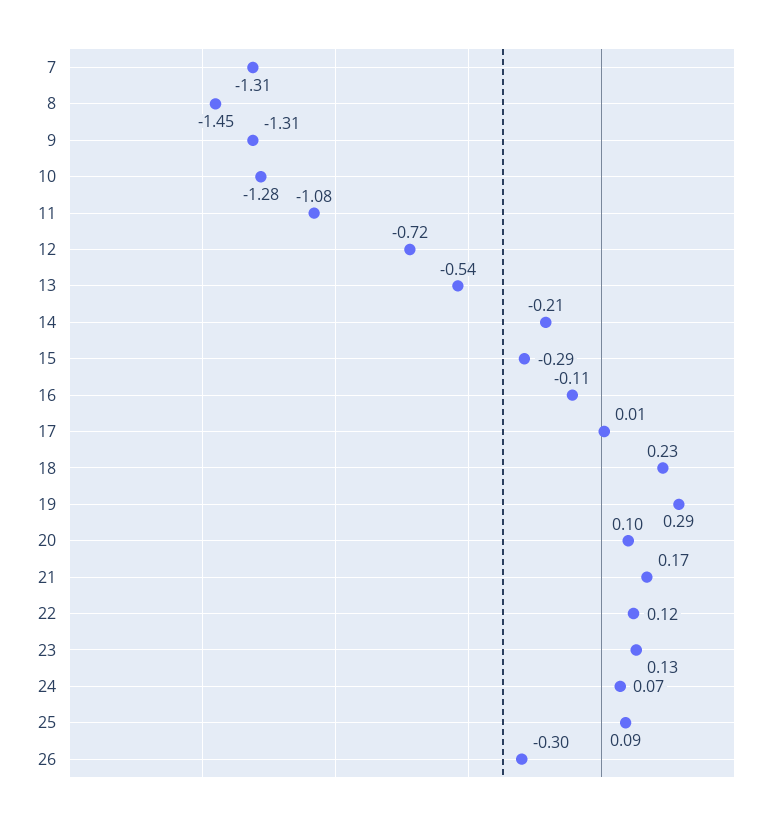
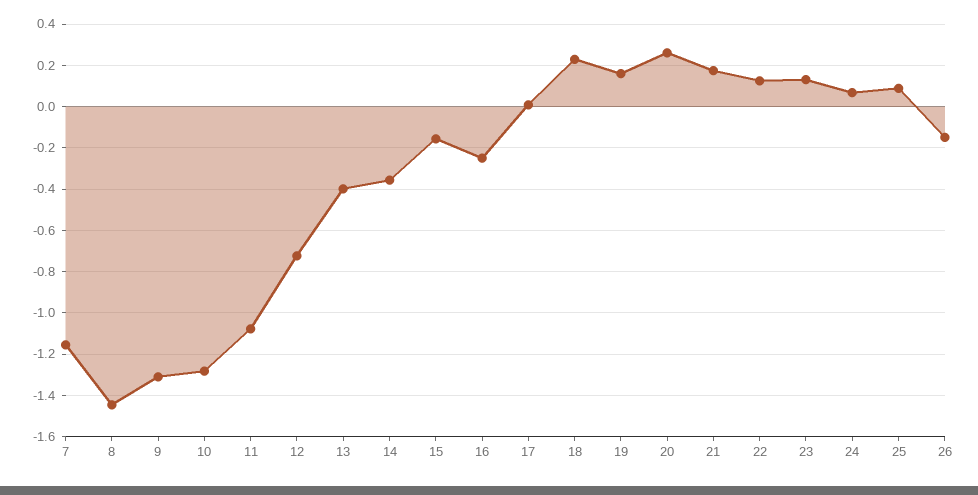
  {
-   "7": -1.31,
+   "7": -1.15,
    "8": -1.45,
    "9": -1.31,
    "10": -1.28,
    "11": -1.08,
    "12": -0.72,
-   "13": -0.54,
+   "13": -0.4,
-   "14": -0.21,
+   "14": -0.35,
-   "15": -0.29,
+   "15": -0.15,
-   "16": -0.11,
+   "16": -0.25,
    "17": 0.01,
    "18": 0.23,
-   "19": 0.29,
+   "19": 0.15,
-   "20": 0.1,
+   "20": 0.25,
    "21": 0.17,
    "22": 0.12,
    "23": 0.13,
    "24": 0.07,
    "25": 0.09,
-   "26": -0.3
+   "26": -0.15
  }

